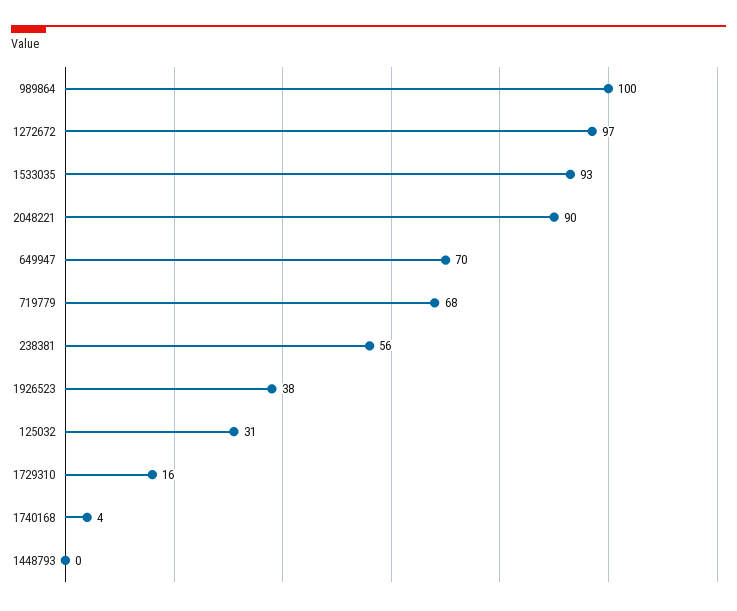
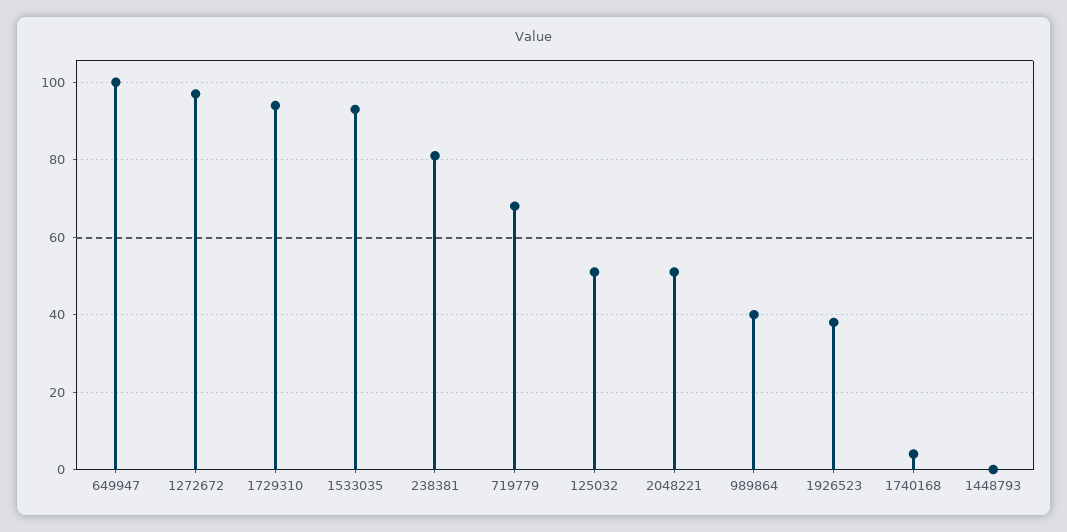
  {
-   "989864": 100,
+   "989864": 40,
    "1272672": 97,
    "1533035": 93,
-   "2048221": 90,
+   "2048221": 50,
-   "649947": 70,
+   "649947": 100,
    "719779": 68,
-   "238381": 56,
+   "238381": 80,
    "1926523": 38,
-   "125032": 31,
+   "125032": 50,
-   "1729310": 16,
+   "1729310": 95,
    "1740168": 4,
    "1448793": 0
  }

